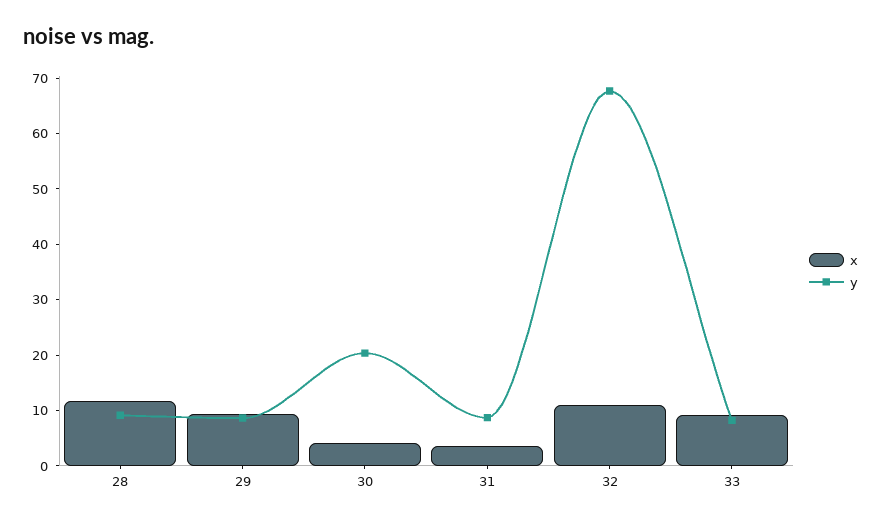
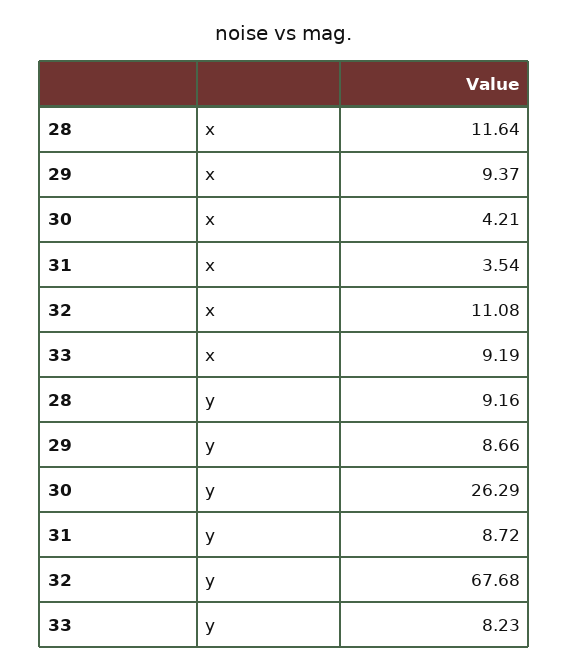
  {
    "x": {
      "28": 11.64,
      "29": 9.37,
      "30": 4.21,
      "31": 3.54,
      "32": 11.08,
      "33": 9.19
    },
    "y": {
      "28": 9.16,
      "29": 8.66,
-     "30": 20,
+     "30": 26.29,
      "31": 8.72,
      "32": 67.68,
      "33": 8.23
    }
  }

